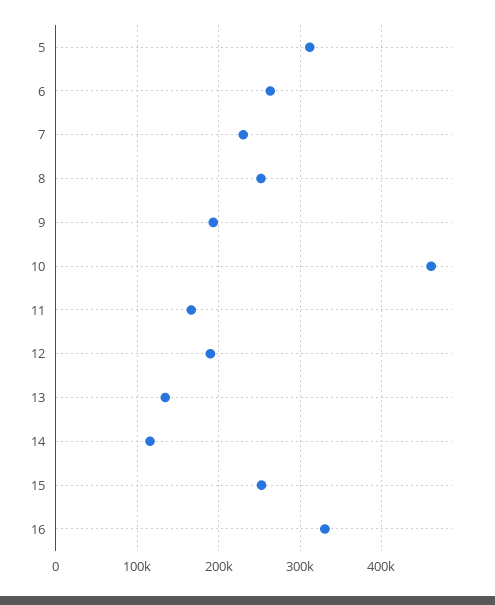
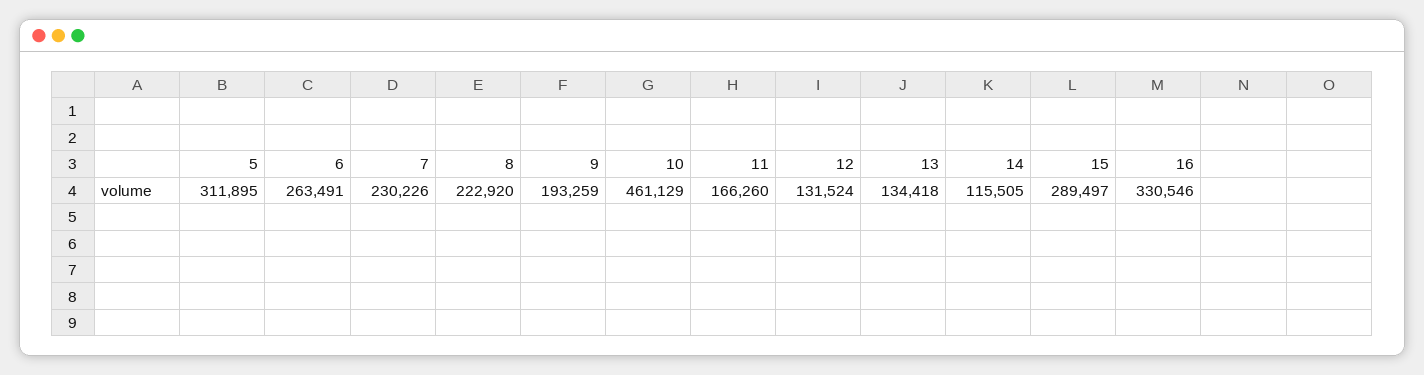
  {
    "5": 311895,
    "6": 263491,
    "7": 230226,
-   "8": 250000,
+   "8": 222920,
    "9": 193259,
    "10": 461129,
    "11": 166260,
-   "12": 190000,
+   "12": 131524,
    "13": 134418,
    "14": 115505,
-   "15": 250000,
+   "15": 289497,
    "16": 330546
  }

